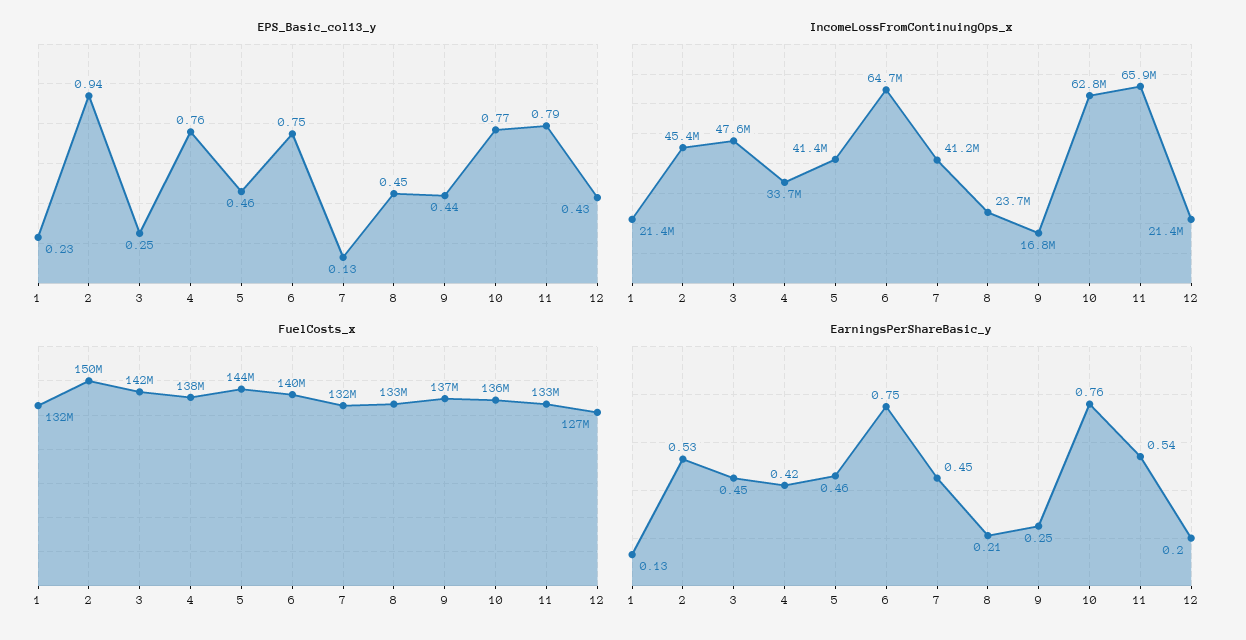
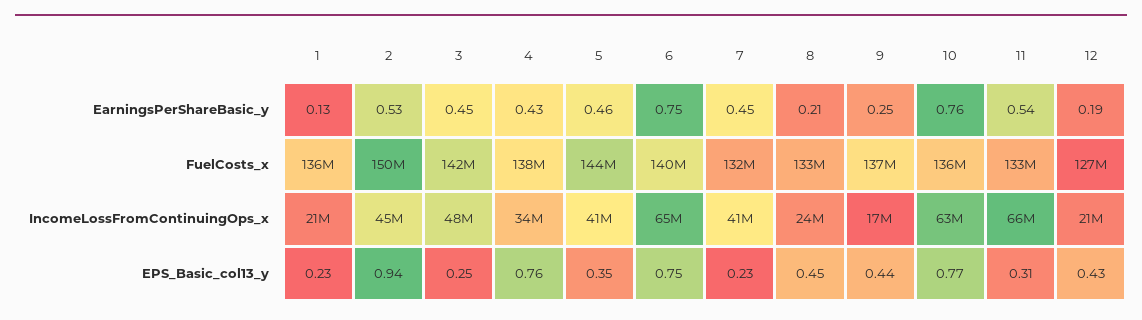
  {
    "EPS_Basic_col13_y": {
      "1": 0.23,
      "2": 0.94,
      "3": 0.25,
      "4": 0.76,
-     "5": 0.46,
+     "5": 0.35,
      "6": 0.75,
-     "7": 0.13,
+     "7": 0.23,
      "8": 0.45,
      "9": 0.44,
      "10": 0.77,
-     "11": 0.79,
+     "11": 0.31,
      "12": 0.43
    },
    "IncomeLossFromContinuingOps_x": {
      "1": 21400000,
      "2": 45400000,
      "3": 47600000,
      "4": 33700000,
      "5": 41400000,
      "6": 64700000,
      "7": 41200000,
      "8": 23700000,
      "9": 16800000,
      "10": 62800000,
      "11": 65900000,
      "12": 21400000
    },
    "FuelCosts_x": {
-     "1": 132000000,
+     "1": 136000000,
      "2": 150000000,
      "3": 142000000,
      "4": 138000000,
      "5": 144000000,
      "6": 140000000,
      "7": 132000000,
      "8": 133000000,
      "9": 137000000,
      "10": 136000000,
      "11": 133000000,
      "12": 127000000
    },
    "EarningsPerShareBasic_y": {
      "1": 0.13,
      "2": 0.53,
      "3": 0.45,
-     "4": 0.42,
+     "4": 0.43,
      "5": 0.46,
      "6": 0.75,
      "7": 0.45,
      "8": 0.21,
      "9": 0.25,
      "10": 0.76,
      "11": 0.54,
-     "12": 0.2
+     "12": 0.19
    }
  }

